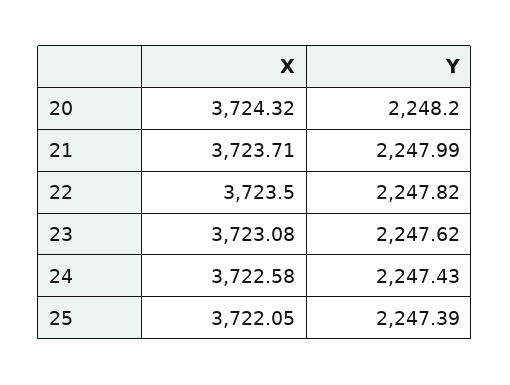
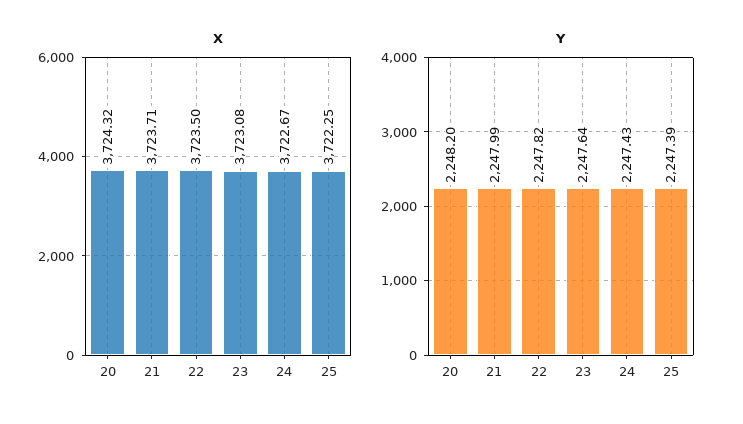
  {
    "X": {
      "20": 3724.32,
      "21": 3723.71,
      "22": 3723.5,
      "23": 3723.08,
-     "24": 3722.58,
+     "24": 3722.67,
-     "25": 3722.05
+     "25": 3722.25
    },
    "Y": {
      "20": 2248.2,
      "21": 2247.99,
      "22": 2247.82,
-     "23": 2247.62,
+     "23": 2247.64,
      "24": 2247.43,
      "25": 2247.39
    }
  }

